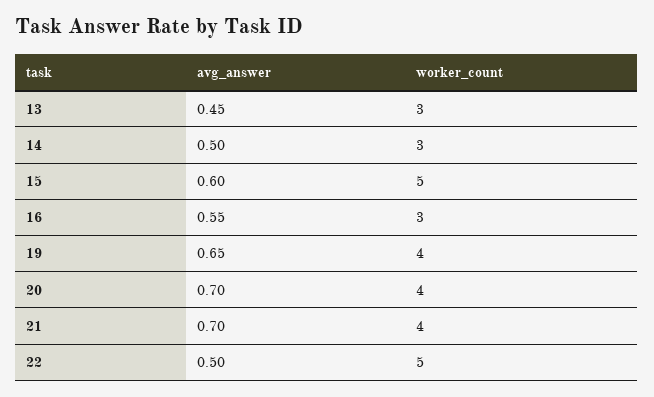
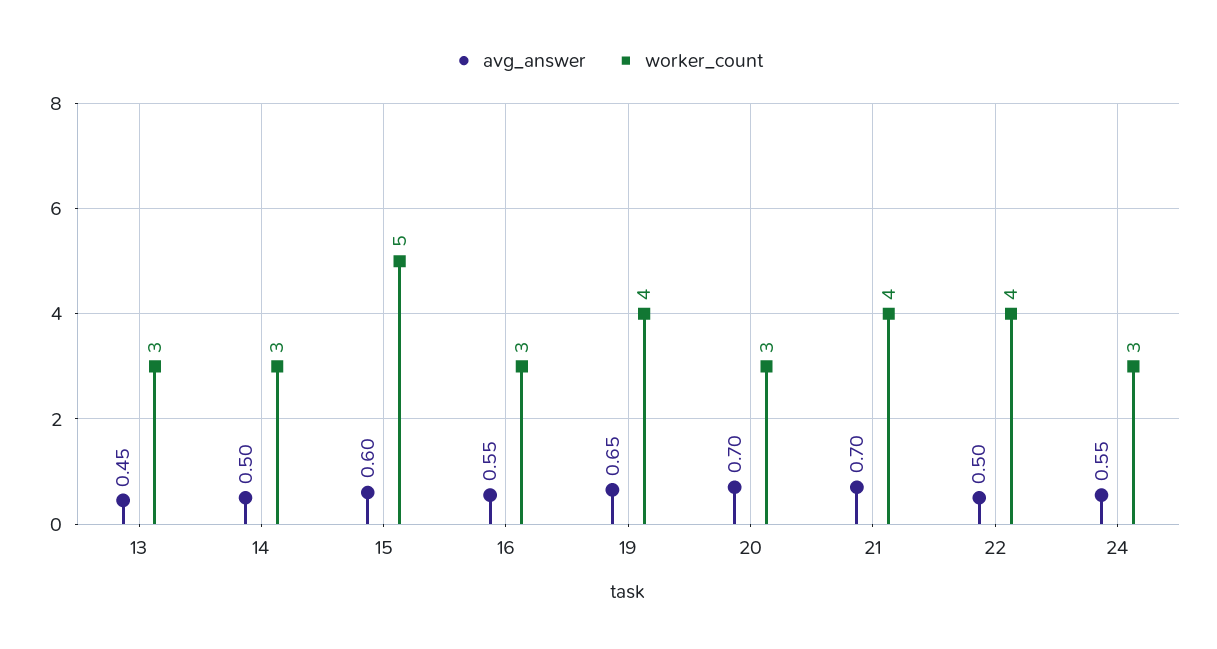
  {
    "avg_answer": {
      "13": 0.45,
      "14": 0.5,
      "15": 0.6,
      "16": 0.55,
      "19": 0.65,
      "20": 0.7,
      "21": 0.7,
-     "22": 0.5
+     "22": 0.5,
+     "24": 0.55
    },
    "worker_count": {
      "13": 3,
      "14": 3,
      "15": 5,
      "16": 3,
      "19": 4,
-     "20": 4,
+     "20": 3,
      "21": 4,
-     "22": 5
+     "22": 4,
+     "24": 3
    }
  }

